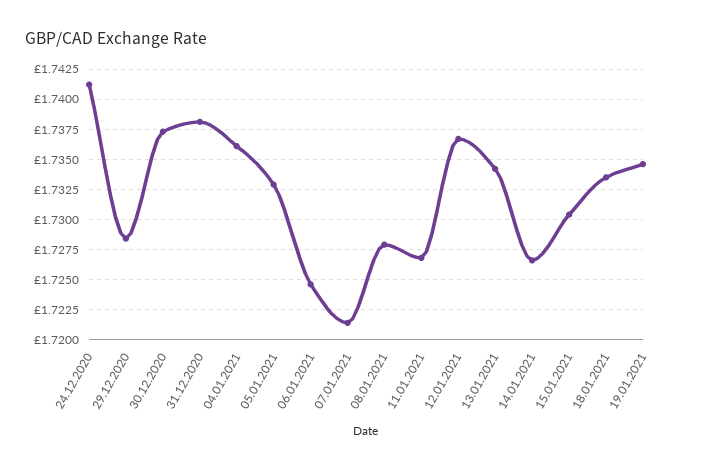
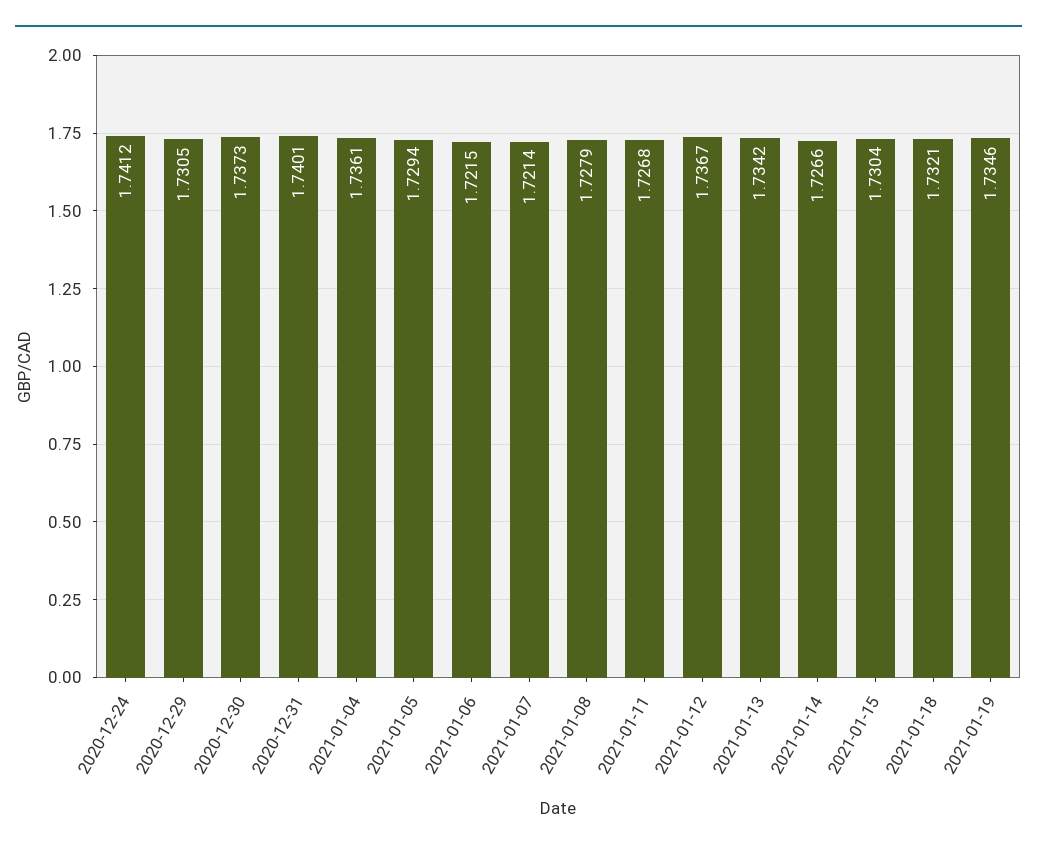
  {
    "24.12.2020": 1.7412,
-   "29.12.2020": 1.7285,
+   "29.12.2020": 1.7305,
    "30.12.2020": 1.7373,
-   "31.12.2020": 1.738,
+   "31.12.2020": 1.7401,
    "04.01.2021": 1.7361,
-   "05.01.2021": 1.733,
+   "05.01.2021": 1.7294,
-   "06.01.2021": 1.7245,
+   "06.01.2021": 1.7215,
    "07.01.2021": 1.7214,
    "08.01.2021": 1.7279,
    "11.01.2021": 1.7268,
    "12.01.2021": 1.7367,
    "13.01.2021": 1.7342,
    "14.01.2021": 1.7266,
    "15.01.2021": 1.7304,
-   "18.01.2021": 1.7335,
+   "18.01.2021": 1.7321,
    "19.01.2021": 1.7346
  }

